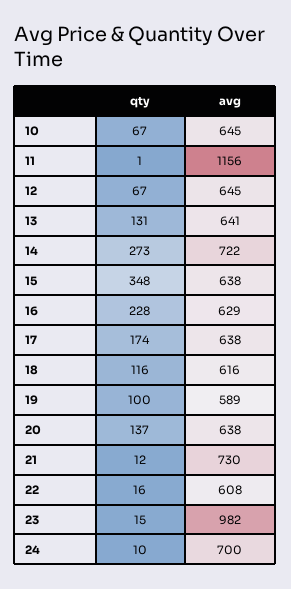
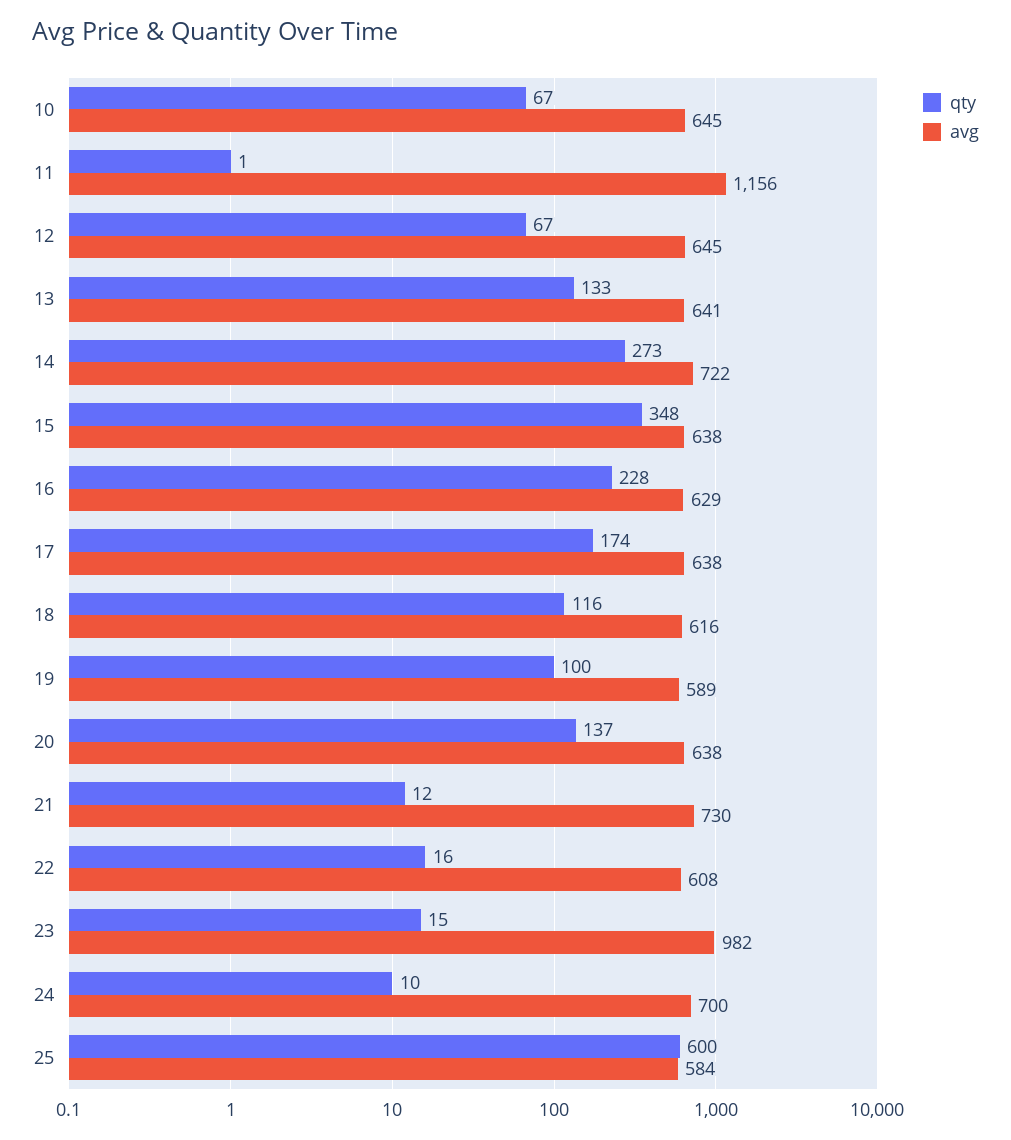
  {
    "qty": {
      "10": 67,
      "11": 1,
      "12": 67,
-     "13": 131,
+     "13": 133,
      "14": 273,
      "15": 348,
      "16": 228,
      "17": 174,
      "18": 116,
      "19": 100,
      "20": 137,
      "21": 12,
      "22": 16,
      "23": 15,
-     "24": 10
+     "24": 10,
+     "25": 600
    },
    "avg": {
      "10": 645,
      "11": 1156,
      "12": 645,
      "13": 641,
      "14": 722,
      "15": 638,
      "16": 629,
      "17": 638,
      "18": 616,
      "19": 589,
      "20": 638,
      "21": 730,
      "22": 608,
      "23": 982,
-     "24": 700
+     "24": 700,
+     "25": 584
    }
  }

